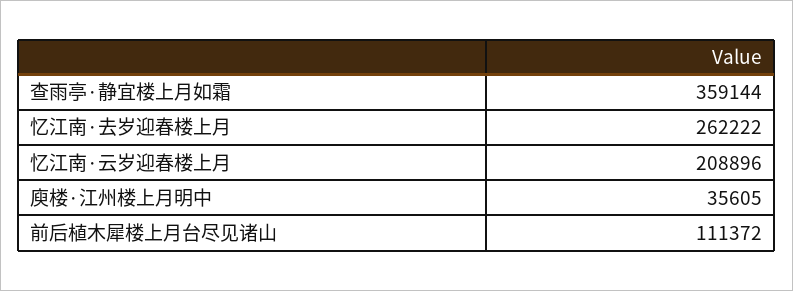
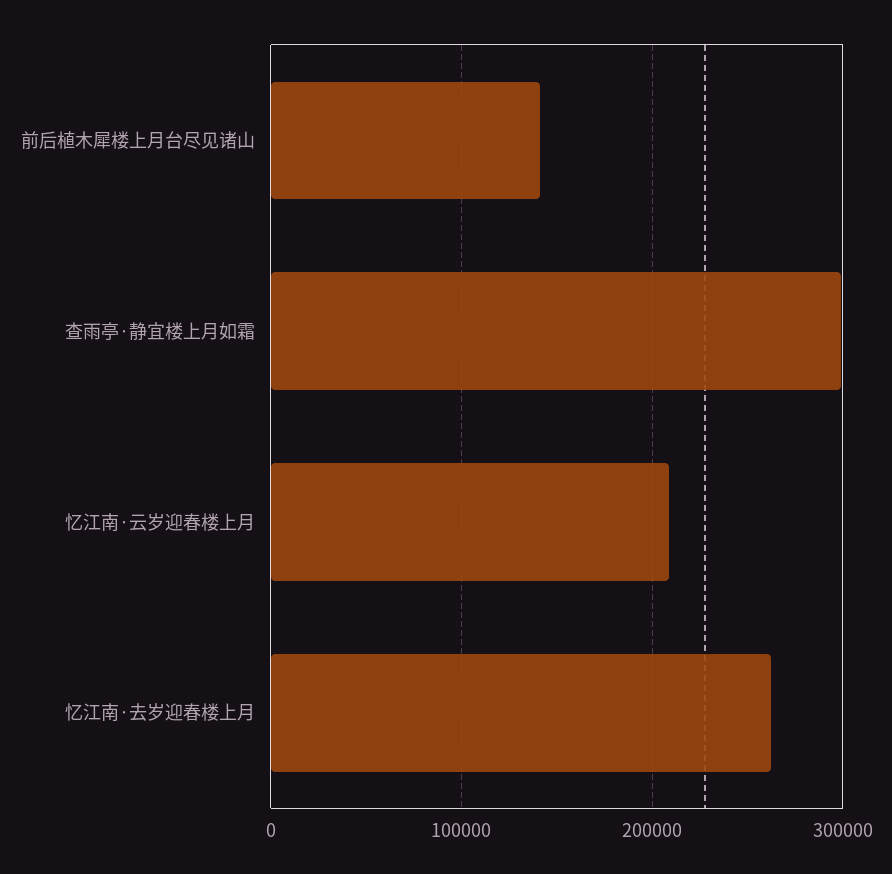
  {
-   "查雨亭·静宜楼上月如霜": 359144,
+   "查雨亭·静宜楼上月如霜": 300000,
    "忆江南·去岁迎春楼上月": 262222,
    "忆江南·云岁迎春楼上月": 208896,
-   "庾楼·江州楼上月明中": 35605,
-   "前后植木犀楼上月台尽见诸山": 111372
+   "前后植木犀楼上月台尽见诸山": 140000
  }

